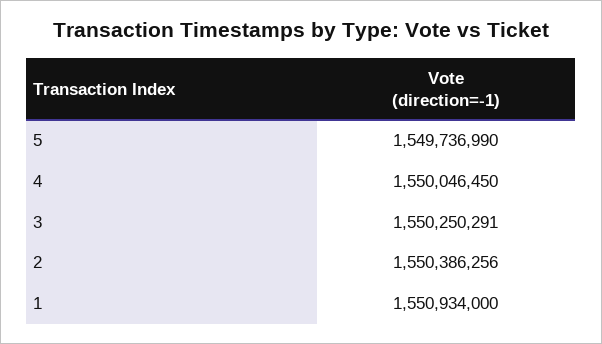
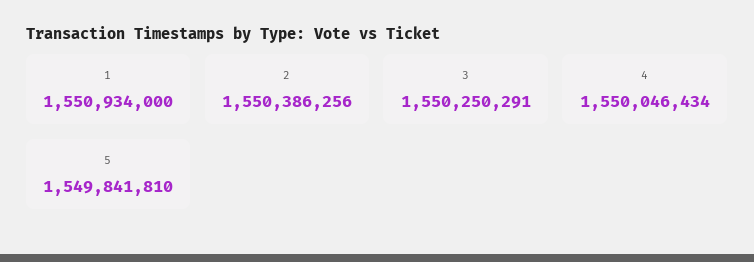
  {
-   "5": 1549736990,
+   "5": 1549841810,
-   "4": 1550046450,
+   "4": 1550046434,
    "3": 1550250291,
    "2": 1550386256,
    "1": 1550934000
  }

